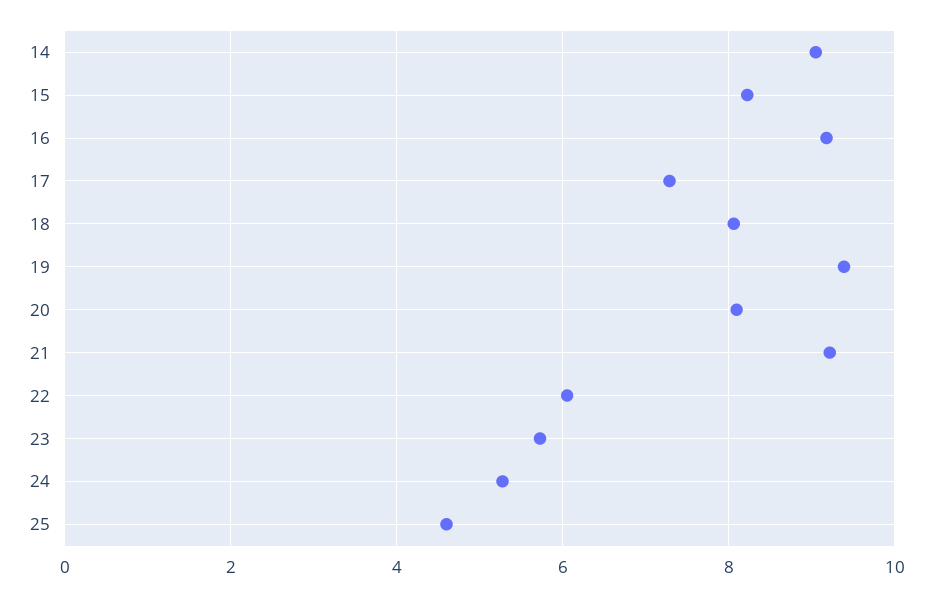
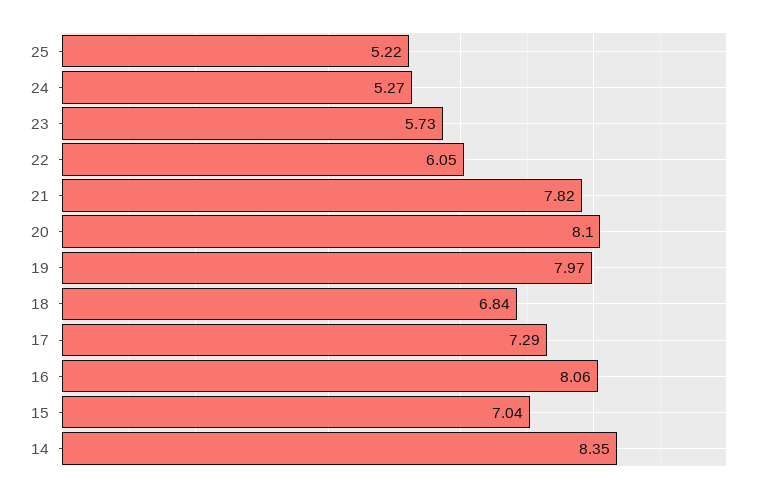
  {
-   "14": 9,
+   "14": 8.35,
-   "15": 8.2,
+   "15": 7.04,
-   "16": 9.2,
+   "16": 8.06,
    "17": 7.29,
-   "18": 8,
+   "18": 6.84,
-   "19": 9.4,
+   "19": 7.97,
    "20": 8.1,
-   "21": 9.2,
+   "21": 7.82,
    "22": 6.05,
    "23": 5.73,
    "24": 5.27,
-   "25": 4.6
+   "25": 5.22
  }

